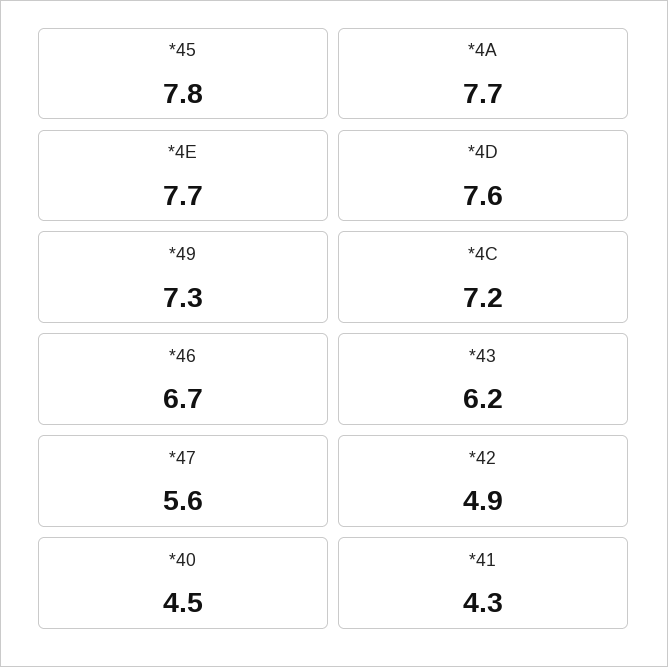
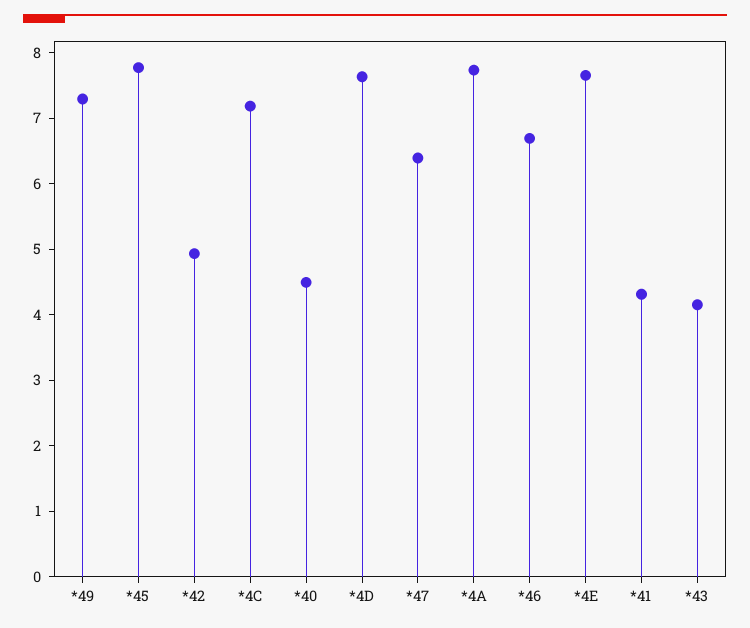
  {
    "*45": 7.8,
    "*4A": 7.7,
    "*4E": 7.7,
    "*4D": 7.6,
    "*49": 7.3,
    "*4C": 7.2,
    "*46": 6.7,
-   "*43": 6.2,
+   "*43": 4.2,
-   "*47": 5.6,
+   "*47": 6.4,
    "*42": 4.9,
    "*40": 4.5,
    "*41": 4.3
  }

